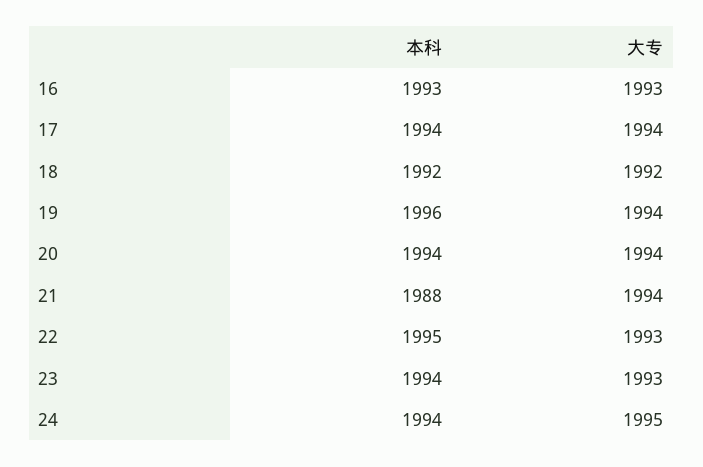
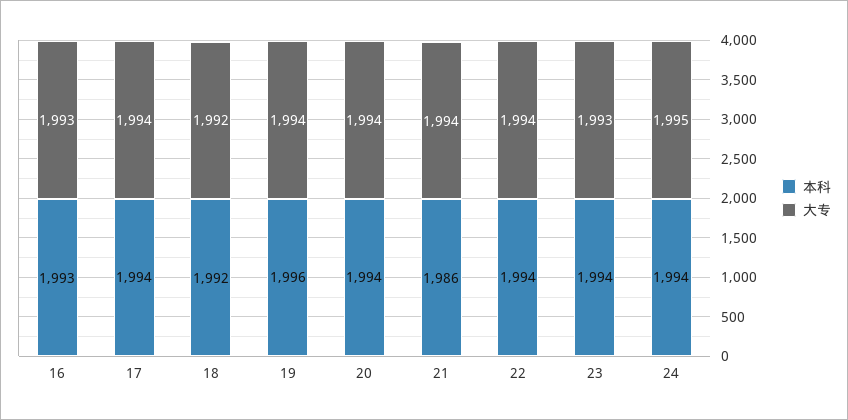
  {
    "本科": {
      "16": 1993,
      "17": 1994,
      "18": 1992,
      "19": 1996,
      "20": 1994,
-     "21": 1988,
+     "21": 1986,
-     "22": 1995,
+     "22": 1994,
      "23": 1994,
      "24": 1994
    },
    "大专": {
      "16": 1993,
      "17": 1994,
      "18": 1992,
      "19": 1994,
      "20": 1994,
      "21": 1994,
-     "22": 1993,
+     "22": 1994,
      "23": 1993,
      "24": 1995
    }
  }

